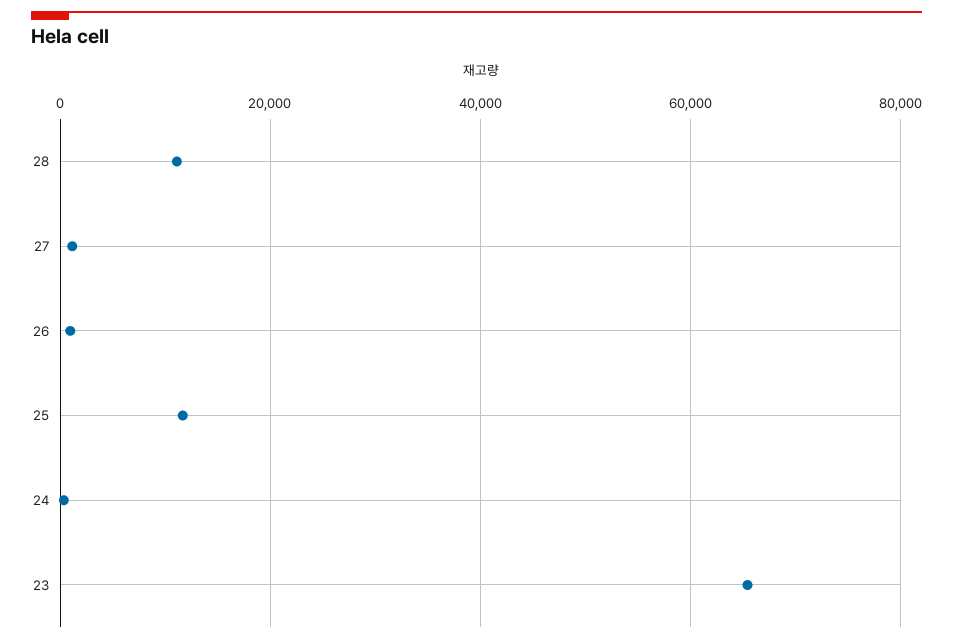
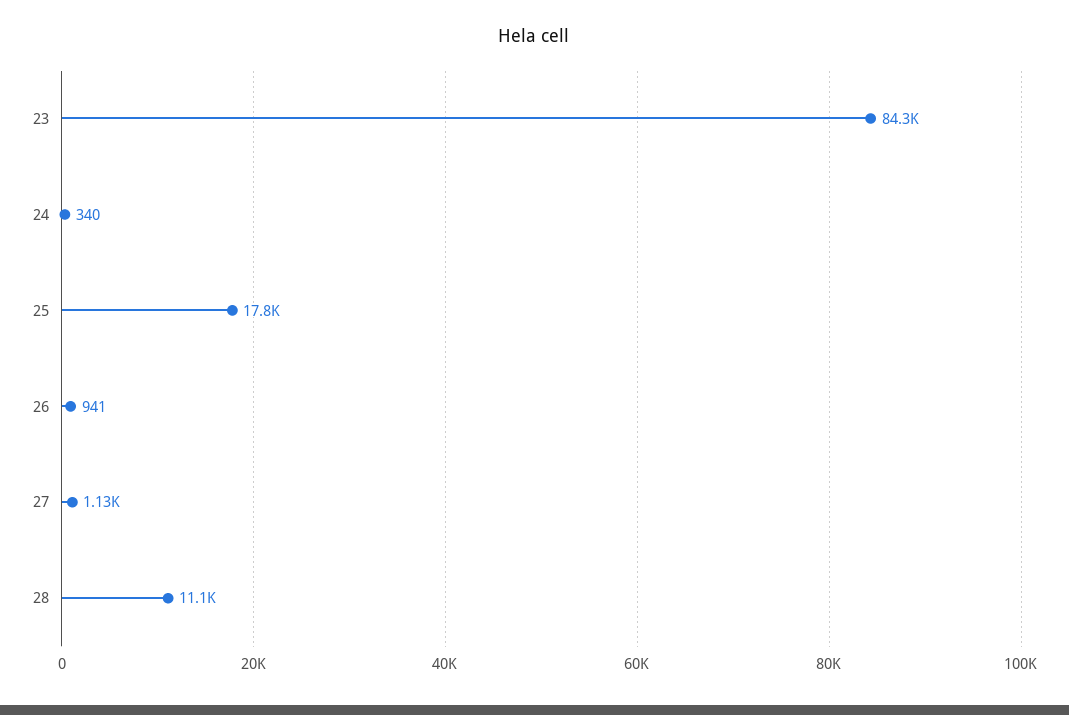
  {
    "28": 11100,
    "27": 1130,
    "26": 941,
-   "25": 12000,
+   "25": 17800,
    "24": 340,
-   "23": 66000
+   "23": 84300
  }

